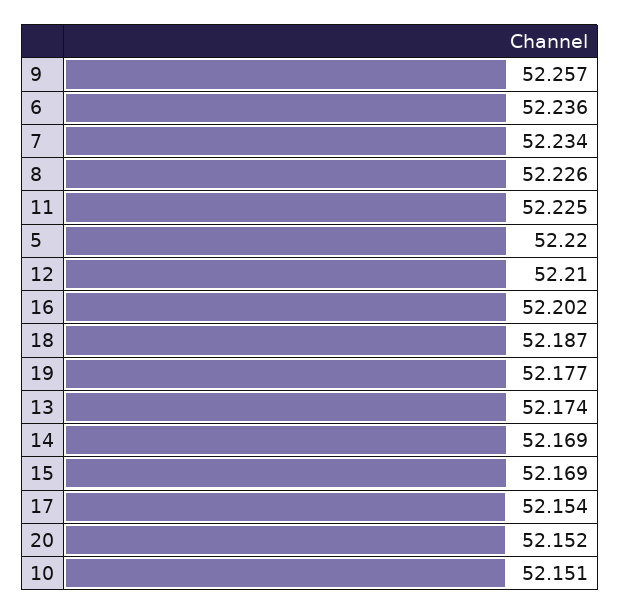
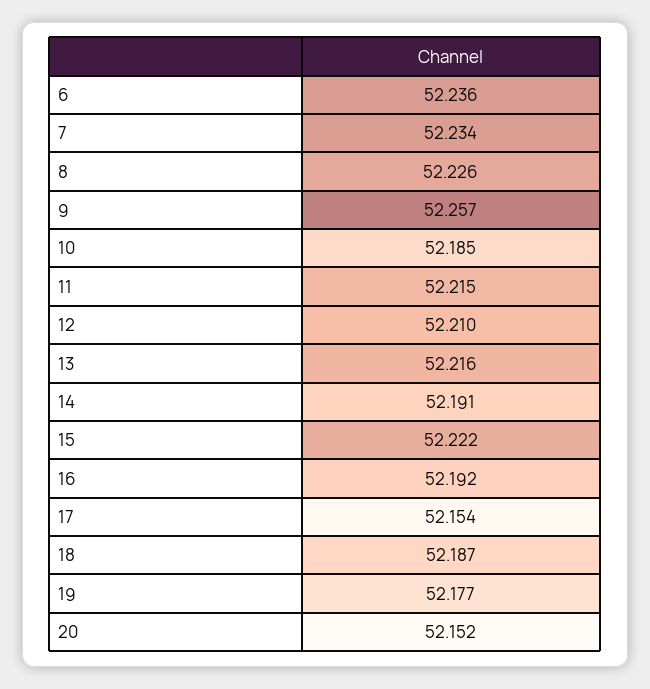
  {
    "9": 52.257,
    "6": 52.236,
    "7": 52.234,
    "8": 52.226,
-   "11": 52.225,
+   "11": 52.215,
-   "5": 52.22,
    "12": 52.21,
-   "16": 52.202,
+   "16": 52.192,
    "18": 52.187,
    "19": 52.177,
-   "13": 52.174,
+   "13": 52.216,
-   "14": 52.169,
+   "14": 52.191,
-   "15": 52.169,
+   "15": 52.222,
    "17": 52.154,
    "20": 52.152,
-   "10": 52.151
+   "10": 52.185
  }

